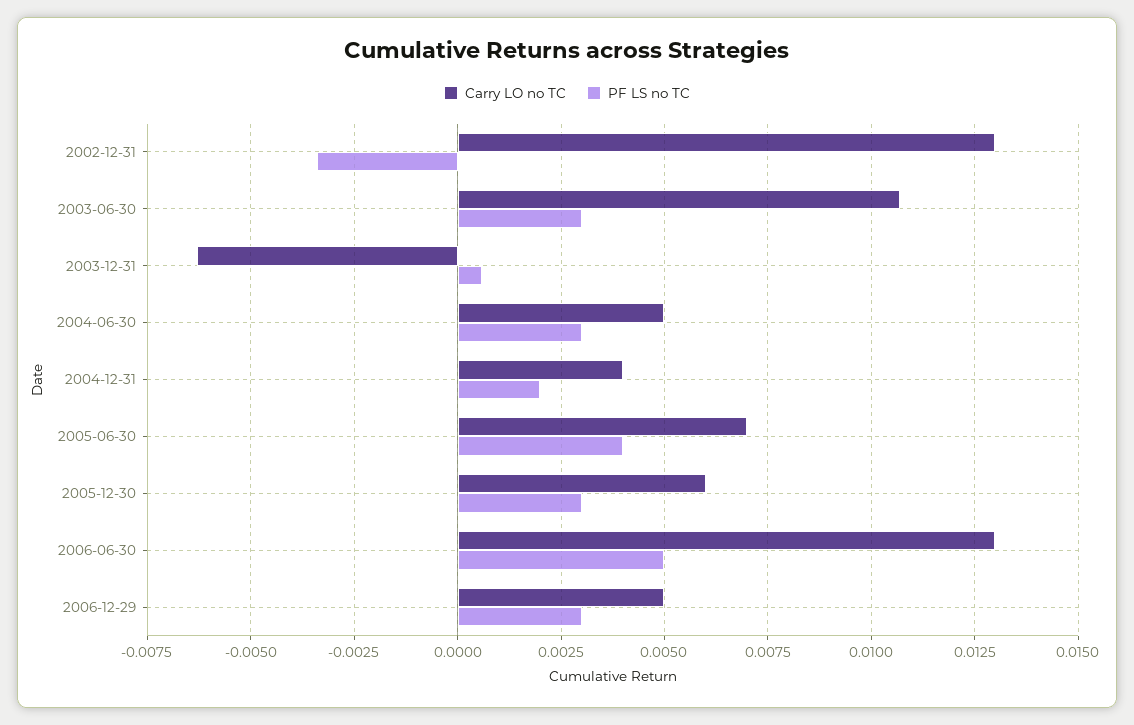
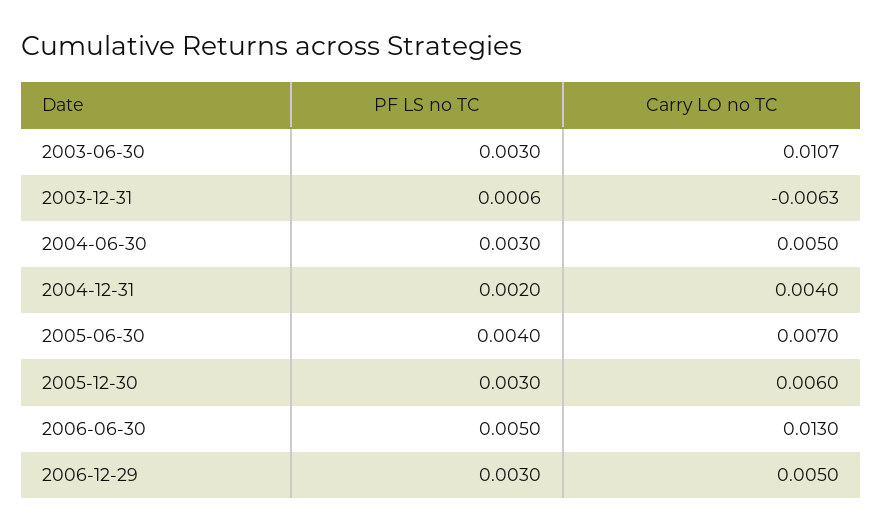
  {
    "Carry LO no TC": {
-     "2002-12-31": 0.013,
      "2003-06-30": 0.0107,
      "2003-12-31": -0.0063,
      "2004-06-30": 0.005,
      "2004-12-31": 0.004,
      "2005-06-30": 0.007,
      "2005-12-30": 0.006,
      "2006-06-30": 0.013,
      "2006-12-29": 0.005
    },
    "PF LS no TC": {
-     "2002-12-31": -0.0035,
      "2003-06-30": 0.003,
      "2003-12-31": 0.0006,
      "2004-06-30": 0.003,
      "2004-12-31": 0.002,
      "2005-06-30": 0.004,
      "2005-12-30": 0.003,
      "2006-06-30": 0.005,
      "2006-12-29": 0.003
    }
  }

